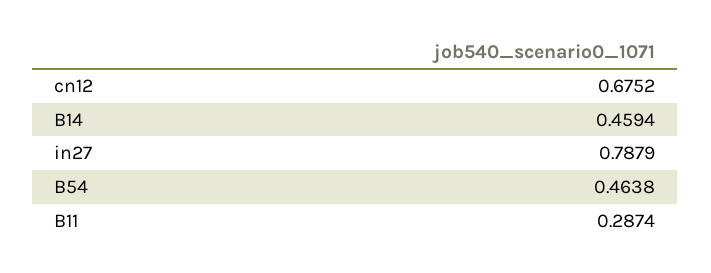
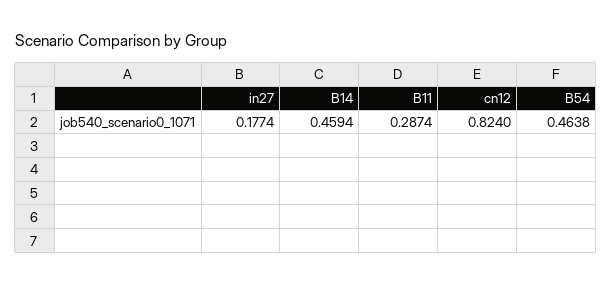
  {
-   "cn12": 0.6752,
+   "cn12": 0.824,
    "B14": 0.4594,
-   "in27": 0.7879,
+   "in27": 0.1774,
    "B54": 0.4638,
    "B11": 0.2874
  }

